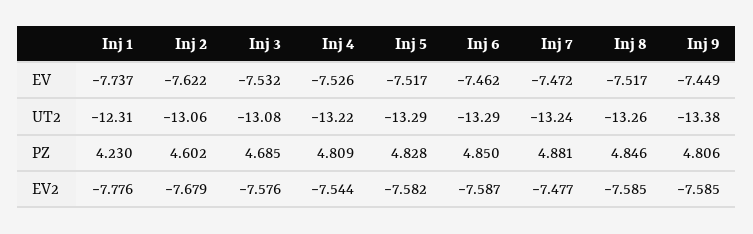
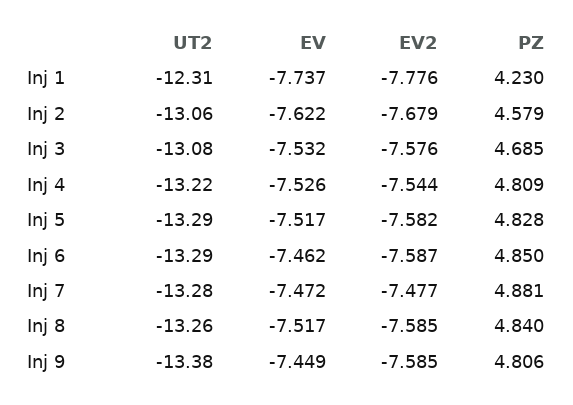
  {
    "Inj 1": {
      "EV": -7.737,
      "UT2": -12.31,
      "PZ": 4.23,
      "EV2": -7.776
    },
    "Inj 2": {
      "EV": -7.622,
      "UT2": -13.06,
-     "PZ": 4.602,
+     "PZ": 4.579,
      "EV2": -7.679
    },
    "Inj 3": {
      "EV": -7.532,
      "UT2": -13.08,
      "PZ": 4.685,
      "EV2": -7.576
    },
    "Inj 4": {
      "EV": -7.526,
      "UT2": -13.22,
      "PZ": 4.809,
      "EV2": -7.544
    },
    "Inj 5": {
      "EV": -7.517,
      "UT2": -13.29,
      "PZ": 4.828,
      "EV2": -7.582
    },
    "Inj 6": {
      "EV": -7.462,
      "UT2": -13.29,
      "PZ": 4.85,
      "EV2": -7.587
    },
    "Inj 7": {
      "EV": -7.472,
-     "UT2": -13.24,
+     "UT2": -13.28,
      "PZ": 4.881,
      "EV2": -7.477
    },
    "Inj 8": {
      "EV": -7.517,
      "UT2": -13.26,
-     "PZ": 4.846,
+     "PZ": 4.84,
      "EV2": -7.585
    },
    "Inj 9": {
      "EV": -7.449,
      "UT2": -13.38,
      "PZ": 4.806,
      "EV2": -7.585
    }
  }

